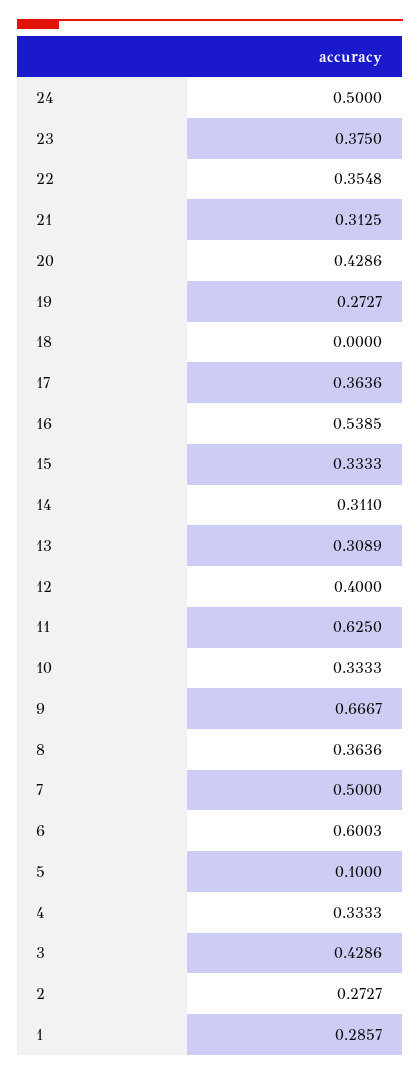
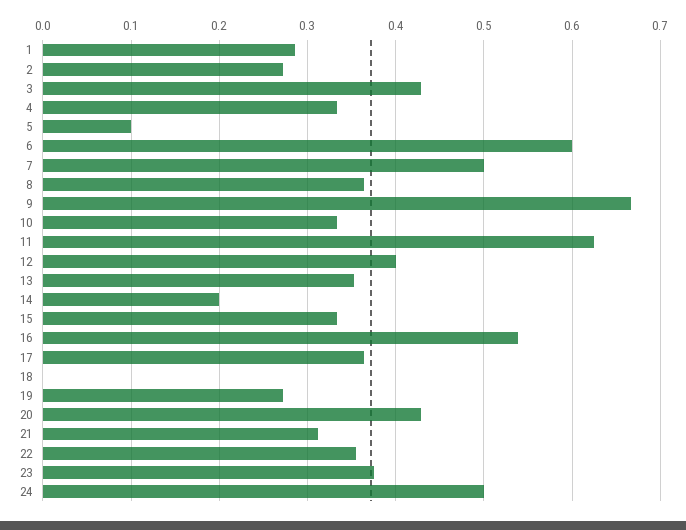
  {
    "24": 0.5,
    "23": 0.375,
    "22": 0.3548,
    "21": 0.3125,
    "20": 0.4286,
    "19": 0.2727,
    "18": 0,
    "17": 0.3636,
    "16": 0.5385,
    "15": 0.3333,
-   "14": 0.311,
+   "14": 0.2,
-   "13": 0.3089,
+   "13": 0.35,
    "12": 0.4,
    "11": 0.625,
    "10": 0.3333,
    "9": 0.6667,
    "8": 0.3636,
    "7": 0.5,
    "6": 0.6003,
    "5": 0.1,
    "4": 0.3333,
    "3": 0.4286,
    "2": 0.2727,
    "1": 0.2857
  }

